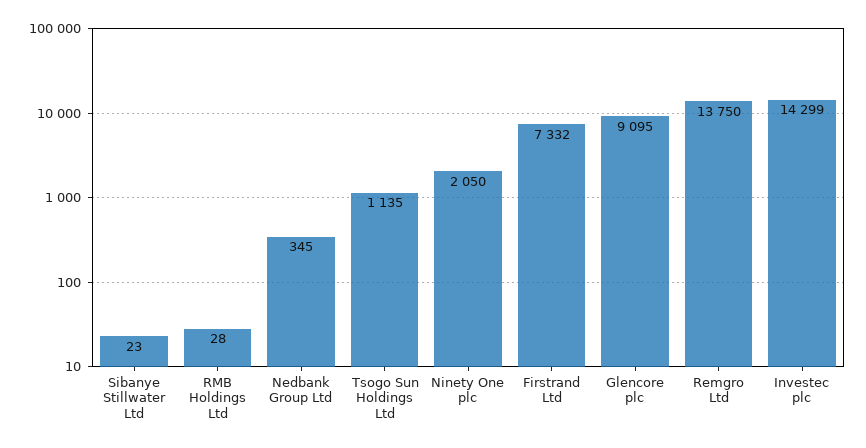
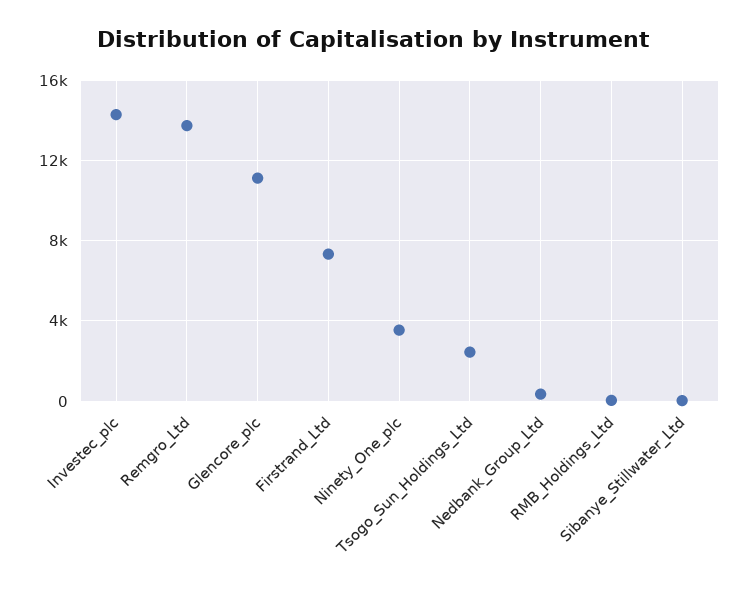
  {
    "Sibanye Stillwater Ltd": 23,
    "RMB Holdings Ltd": 28,
    "Nedbank Group Ltd": 345,
-   "Tsogo Sun Holdings Ltd": 1135,
+   "Tsogo Sun Holdings Ltd": 2500,
-   "Ninety One plc": 2050,
+   "Ninety One plc": 3500,
    "Firstrand Ltd": 7332,
-   "Glencore plc": 9095,
+   "Glencore plc": 11000,
    "Remgro Ltd": 13750,
    "Investec plc": 14299
  }

